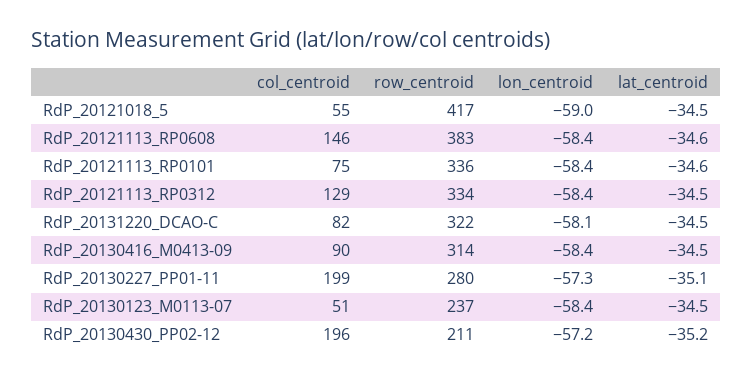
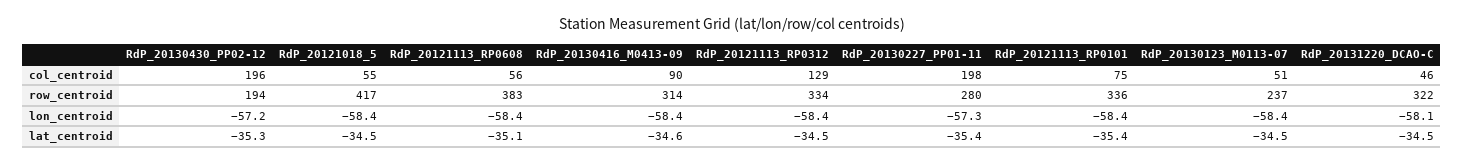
  {
    "col_centroid": {
      "RdP_20121018_5": 55,
-     "RdP_20121113_RP0608": 146,
+     "RdP_20121113_RP0608": 56,
      "RdP_20121113_RP0101": 75,
      "RdP_20121113_RP0312": 129,
-     "RdP_20131220_DCAO-C": 82,
+     "RdP_20131220_DCAO-C": 46,
      "RdP_20130416_M0413-09": 90,
-     "RdP_20130227_PP01-11": 199,
+     "RdP_20130227_PP01-11": 198,
      "RdP_20130123_M0113-07": 51,
      "RdP_20130430_PP02-12": 196
    },
    "row_centroid": {
      "RdP_20121018_5": 417,
      "RdP_20121113_RP0608": 383,
      "RdP_20121113_RP0101": 336,
      "RdP_20121113_RP0312": 334,
      "RdP_20131220_DCAO-C": 322,
      "RdP_20130416_M0413-09": 314,
      "RdP_20130227_PP01-11": 280,
      "RdP_20130123_M0113-07": 237,
-     "RdP_20130430_PP02-12": 211
+     "RdP_20130430_PP02-12": 194
    },
    "lon_centroid": {
-     "RdP_20121018_5": -59,
+     "RdP_20121018_5": -58.4,
      "RdP_20121113_RP0608": -58.4,
      "RdP_20121113_RP0101": -58.4,
      "RdP_20121113_RP0312": -58.4,
      "RdP_20131220_DCAO-C": -58.1,
      "RdP_20130416_M0413-09": -58.4,
      "RdP_20130227_PP01-11": -57.3,
      "RdP_20130123_M0113-07": -58.4,
      "RdP_20130430_PP02-12": -57.2
    },
    "lat_centroid": {
      "RdP_20121018_5": -34.5,
-     "RdP_20121113_RP0608": -34.6,
+     "RdP_20121113_RP0608": -35.1,
-     "RdP_20121113_RP0101": -34.6,
+     "RdP_20121113_RP0101": -35.4,
      "RdP_20121113_RP0312": -34.5,
      "RdP_20131220_DCAO-C": -34.5,
-     "RdP_20130416_M0413-09": -34.5,
+     "RdP_20130416_M0413-09": -34.6,
-     "RdP_20130227_PP01-11": -35.1,
+     "RdP_20130227_PP01-11": -35.4,
      "RdP_20130123_M0113-07": -34.5,
-     "RdP_20130430_PP02-12": -35.2
+     "RdP_20130430_PP02-12": -35.3
    }
  }

